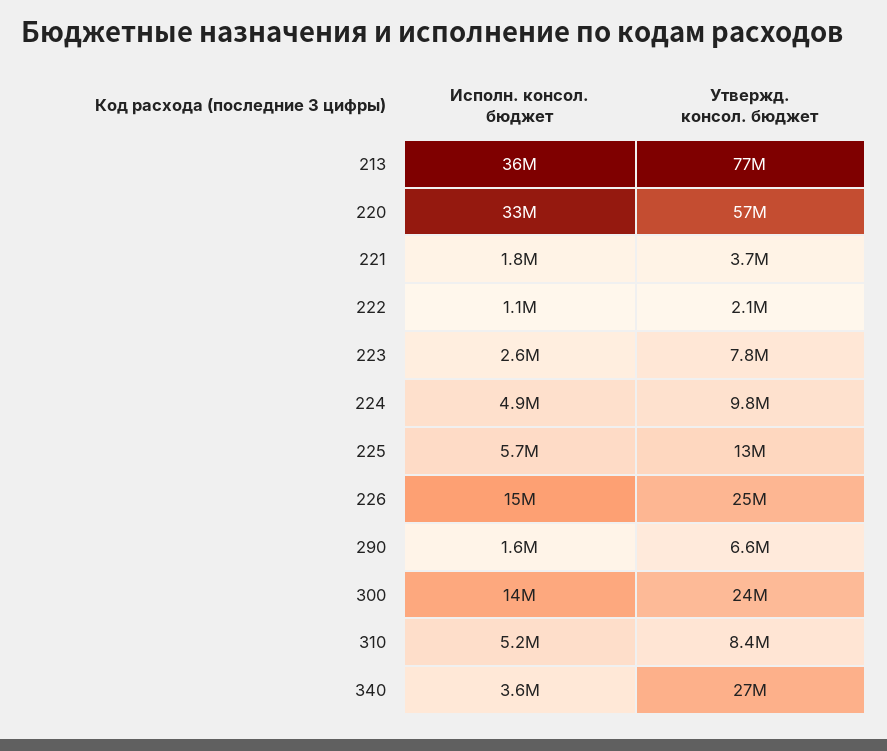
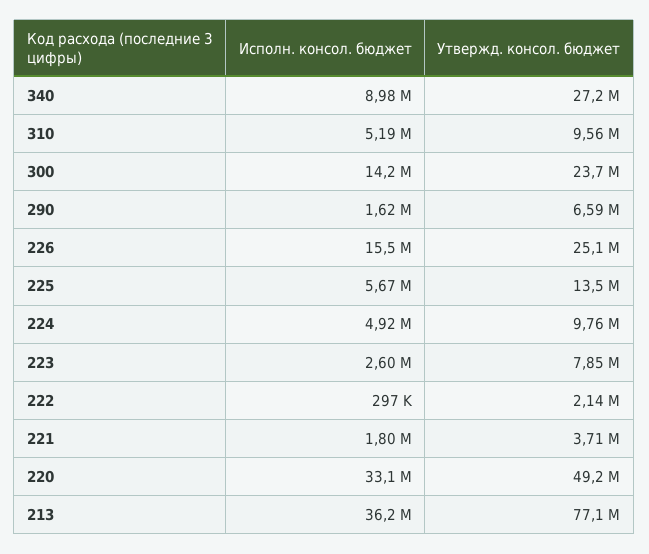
  {
    "Исполн. консол. бюджет": {
      "213": 36200000,
      "220": 33100000,
      "221": 1800000,
-     "222": 1100000,
+     "222": 297000,
      "223": 2600000,
      "224": 4920000,
      "225": 5670000,
      "226": 15500000,
      "290": 1620000,
      "300": 14200000,
      "310": 5190000,
-     "340": 3600000
+     "340": 8980000
    },
    "Утвержд. консол. бюджет": {
      "213": 77100000,
-     "220": 57000000,
+     "220": 49200000,
      "221": 3710000,
      "222": 2140000,
      "223": 7850000,
      "224": 9760000,
      "225": 13500000,
      "226": 25100000,
      "290": 6590000,
      "300": 23700000,
-     "310": 8400000,
+     "310": 9560000,
      "340": 27200000
    }
  }

